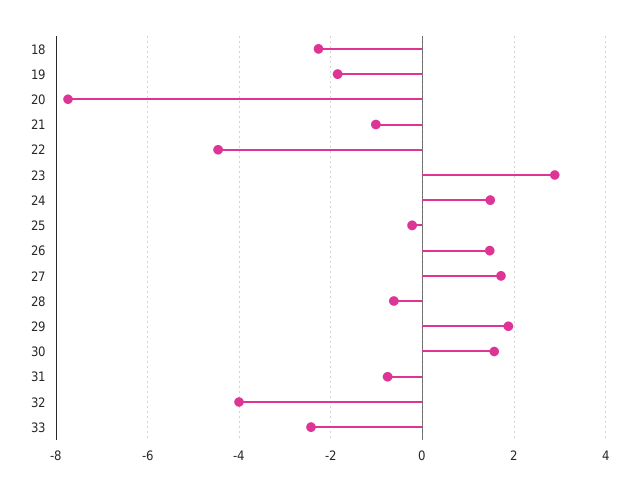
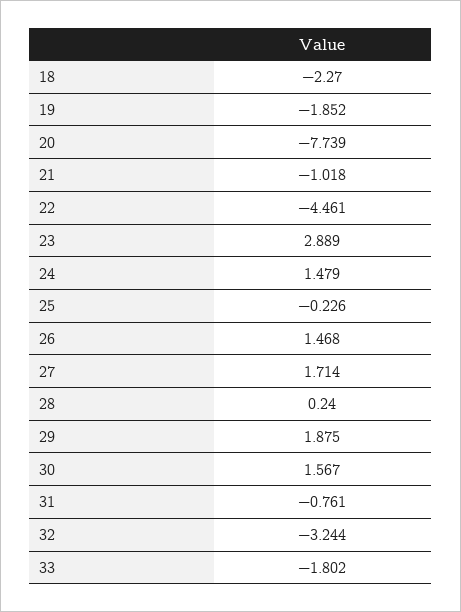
  {
    "18": -2.27,
    "19": -1.852,
    "20": -7.739,
    "21": -1.018,
    "22": -4.461,
    "23": 2.889,
    "24": 1.479,
    "25": -0.226,
    "26": 1.468,
    "27": 1.714,
-   "28": -0.6,
+   "28": 0.24,
    "29": 1.875,
    "30": 1.567,
    "31": -0.761,
-   "32": -4,
+   "32": -3.244,
-   "33": -2.4
+   "33": -1.802
  }

